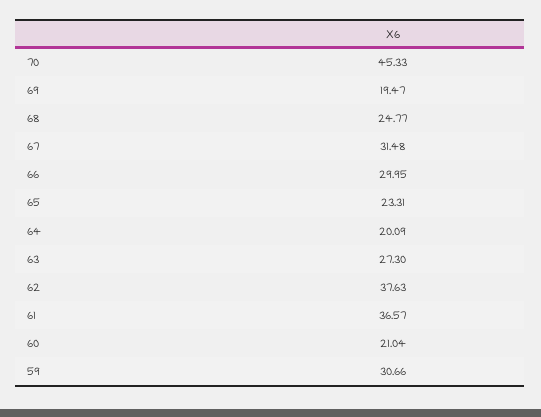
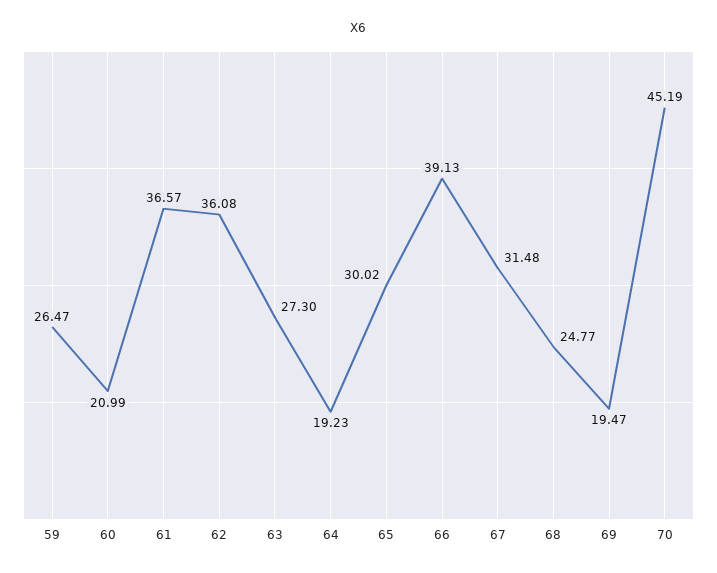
  {
-   "70": 45.33,
+   "70": 45.19,
    "69": 19.47,
    "68": 24.77,
    "67": 31.48,
-   "66": 29.95,
+   "66": 39.13,
-   "65": 23.31,
+   "65": 30.02,
-   "64": 20.09,
+   "64": 19.23,
    "63": 27.3,
-   "62": 37.63,
+   "62": 36.08,
    "61": 36.57,
-   "60": 21.04,
+   "60": 20.99,
-   "59": 30.66
+   "59": 26.47
  }

